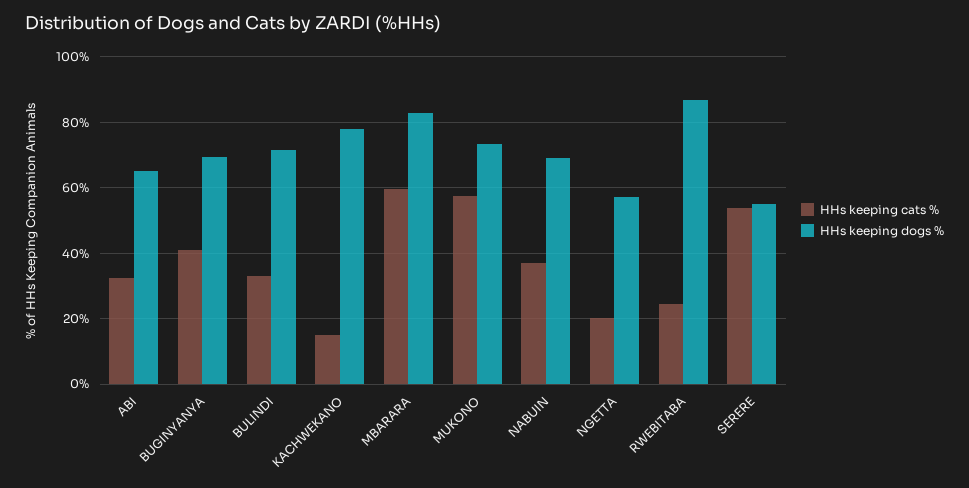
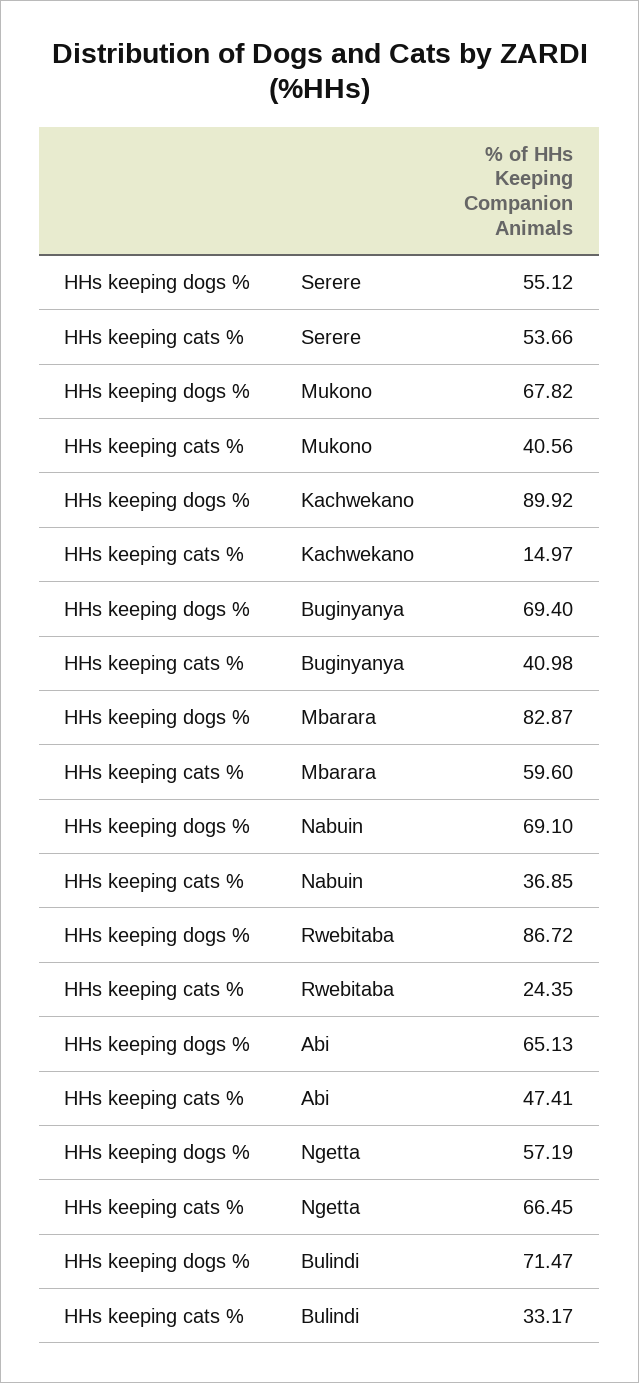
  {
    "HHs keeping cats %": {
-     "ABI": 32,
+     "ABI": 47.41,
      "BUGINYANYA": 40.98,
      "BULINDI": 33.17,
      "KACHWEKANO": 14.97,
      "MBARARA": 59.6,
-     "MUKONO": 58,
+     "MUKONO": 40.56,
      "NABUIN": 36.85,
-     "NGETTA": 20,
+     "NGETTA": 66.45,
      "RWEBITABA": 24.35,
      "SERERE": 53.66
    },
    "HHs keeping dogs %": {
      "ABI": 65.13,
      "BUGINYANYA": 69.4,
      "BULINDI": 71.47,
-     "KACHWEKANO": 78,
+     "KACHWEKANO": 89.92,
      "MBARARA": 82.87,
-     "MUKONO": 74,
+     "MUKONO": 67.82,
      "NABUIN": 69.1,
      "NGETTA": 57.19,
      "RWEBITABA": 86.72,
      "SERERE": 55.12
    }
  }

